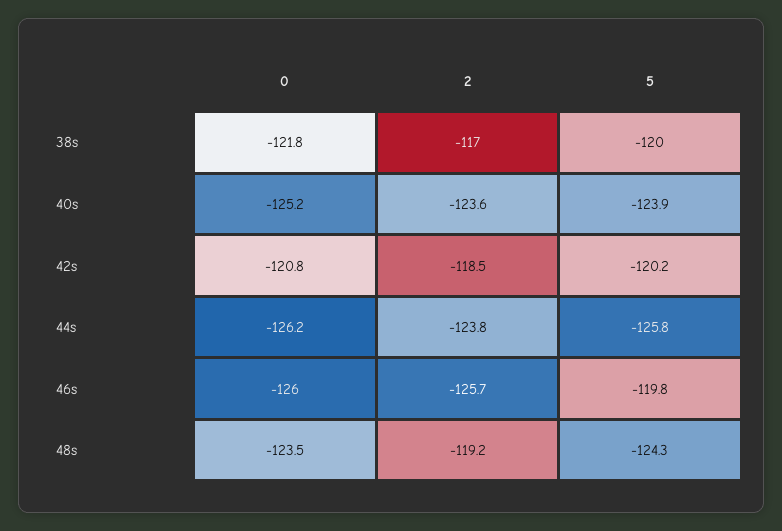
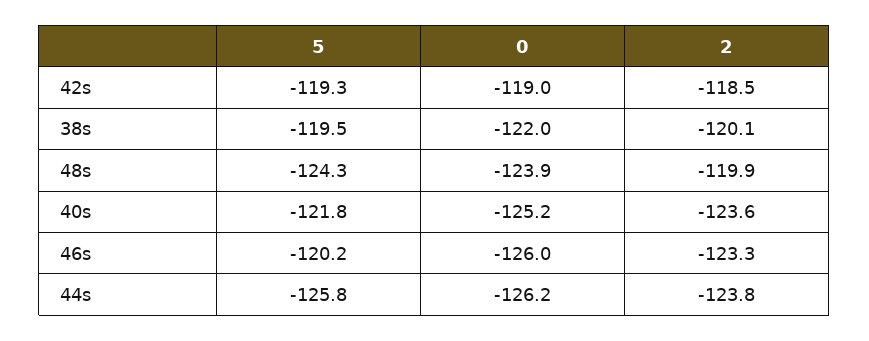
  {
    "0": {
-     "38s": -121.8,
+     "38s": -122,
      "40s": -125.2,
-     "42s": -120.8,
+     "42s": -119,
      "44s": -126.2,
      "46s": -126,
-     "48s": -123.5
+     "48s": -123.9
    },
    "2": {
-     "38s": -117,
+     "38s": -120.1,
      "40s": -123.6,
      "42s": -118.5,
      "44s": -123.8,
-     "46s": -125.7,
+     "46s": -123.3,
-     "48s": -119.2
+     "48s": -119.9
    },
    "5": {
-     "38s": -120,
+     "38s": -119.5,
-     "40s": -123.9,
+     "40s": -121.8,
-     "42s": -120.2,
+     "42s": -119.3,
      "44s": -125.8,
-     "46s": -119.8,
+     "46s": -120.2,
      "48s": -124.3
    }
  }

